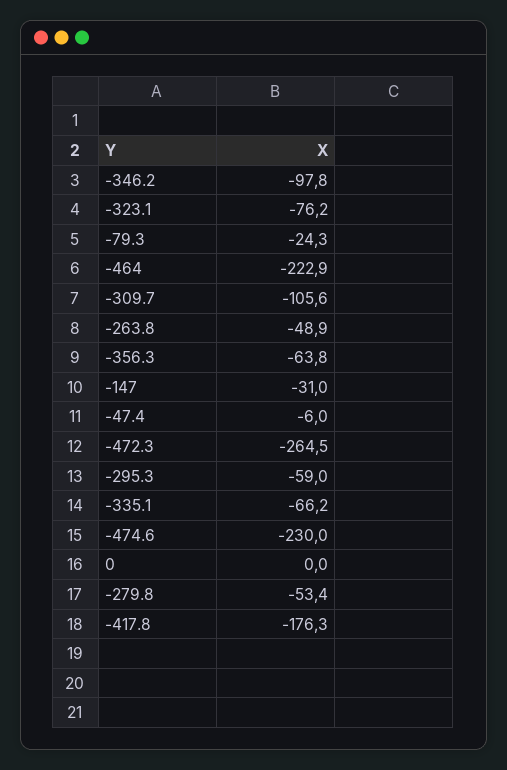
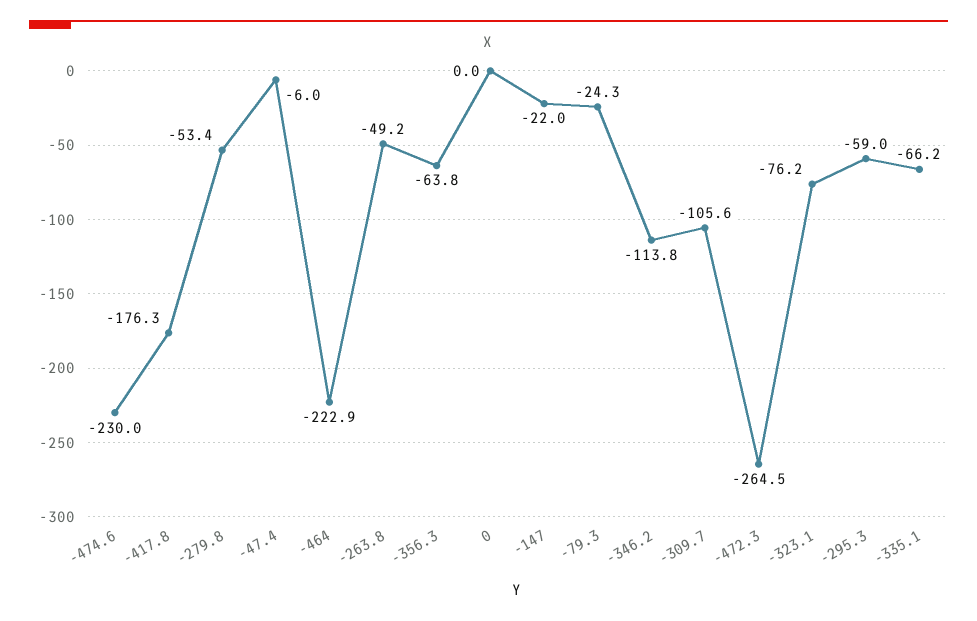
  {
-   "-346.2": -97.8,
+   "-346.2": -113.8,
    "-323.1": -76.2,
    "-79.3": -24.3,
    "-464": -222.9,
    "-309.7": -105.6,
-   "-263.8": -48.9,
+   "-263.8": -49.2,
    "-356.3": -63.8,
-   "-147": -31,
+   "-147": -22,
    "-47.4": -6,
    "-472.3": -264.5,
    "-295.3": -59,
    "-335.1": -66.2,
    "-474.6": -230,
    "0": 0,
    "-279.8": -53.4,
    "-417.8": -176.3
  }

